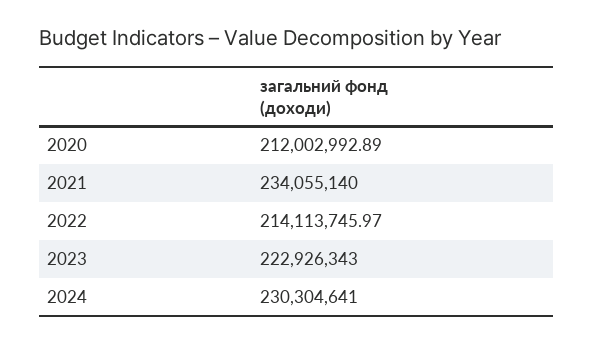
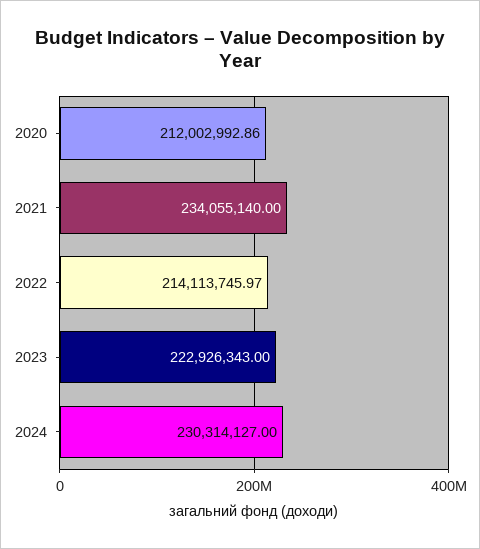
  {
-   "2020": 212002992.89,
+   "2020": 212002992.86,
    "2021": 234055140,
    "2022": 214113745.97,
    "2023": 222926343,
-   "2024": 230304641
+   "2024": 230314127
  }

